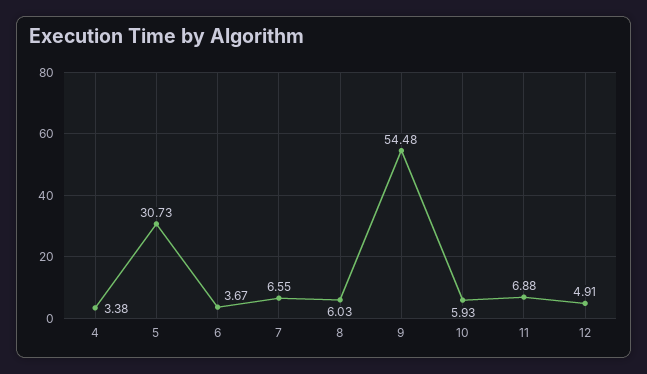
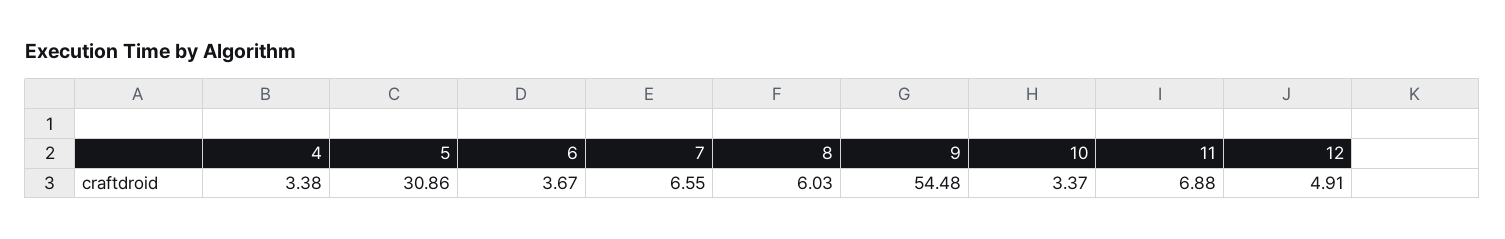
  {
    "4": 3.38,
-   "5": 30.73,
+   "5": 30.86,
    "6": 3.67,
    "7": 6.55,
    "8": 6.03,
    "9": 54.48,
-   "10": 5.93,
+   "10": 3.37,
    "11": 6.88,
    "12": 4.91
  }

